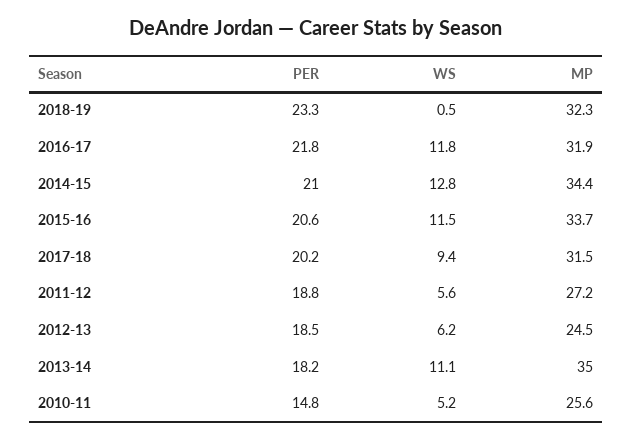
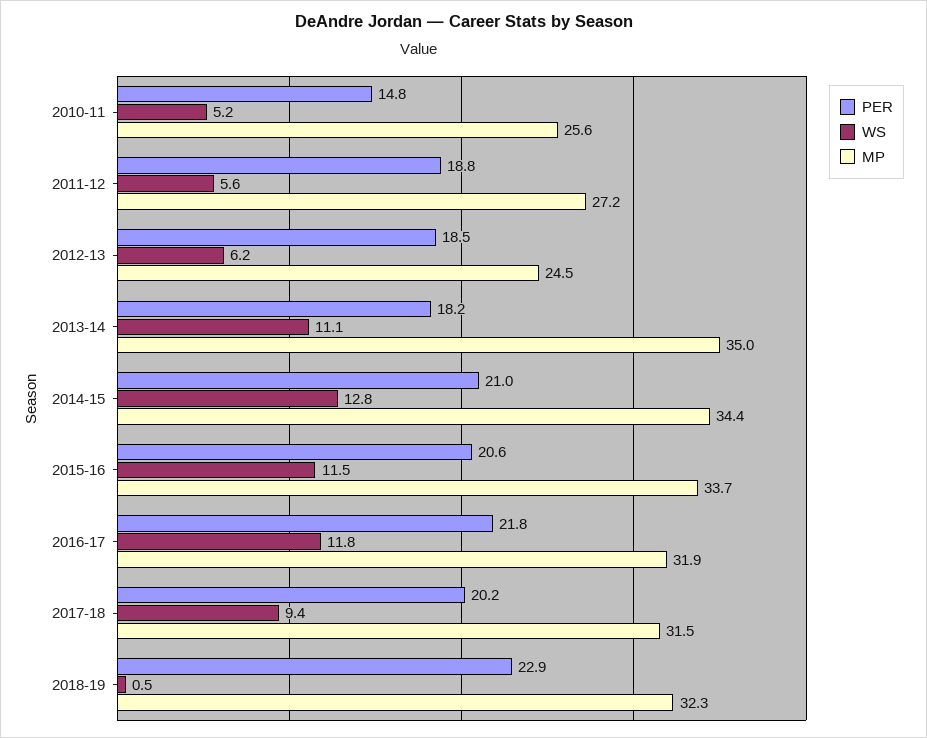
  {
    "PER": {
-     "2018-19": 23.3,
+     "2018-19": 22.9,
      "2016-17": 21.8,
      "2014-15": 21,
      "2015-16": 20.6,
      "2017-18": 20.2,
      "2011-12": 18.8,
      "2012-13": 18.5,
      "2013-14": 18.2,
      "2010-11": 14.8
    },
    "WS": {
      "2018-19": 0.5,
      "2016-17": 11.8,
      "2014-15": 12.8,
      "2015-16": 11.5,
      "2017-18": 9.4,
      "2011-12": 5.6,
      "2012-13": 6.2,
      "2013-14": 11.1,
      "2010-11": 5.2
    },
    "MP": {
      "2018-19": 32.3,
      "2016-17": 31.9,
      "2014-15": 34.4,
      "2015-16": 33.7,
      "2017-18": 31.5,
      "2011-12": 27.2,
      "2012-13": 24.5,
      "2013-14": 35,
      "2010-11": 25.6
    }
  }

